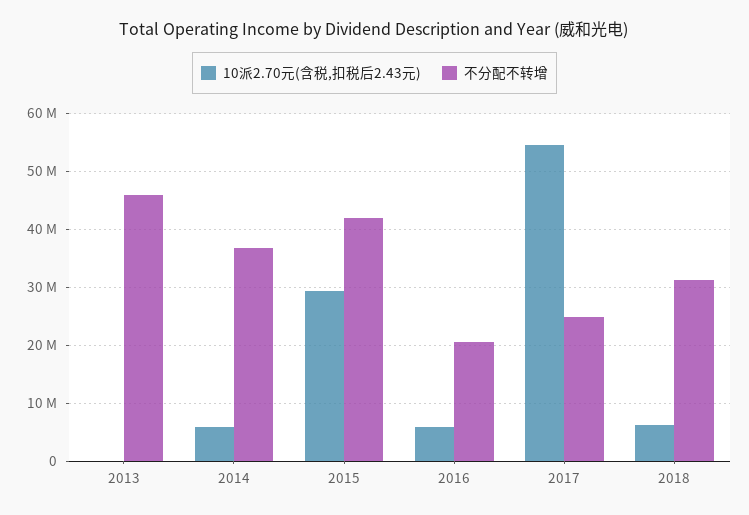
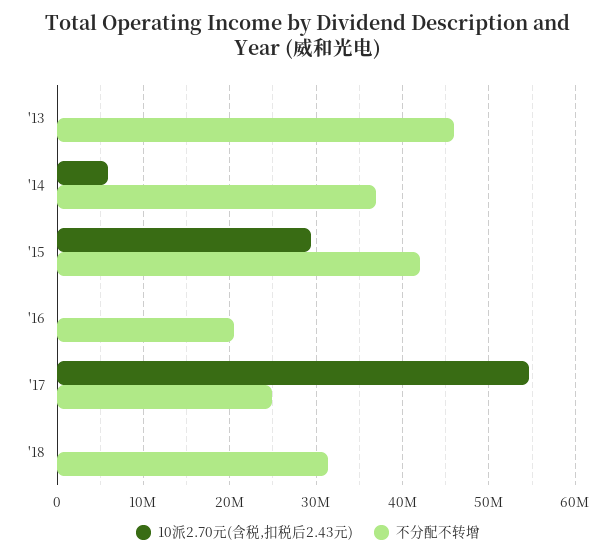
  {
    "10派2.70元(含税,扣税后2.43元)": {
      "2013": 0,
      "2014": 6000000,
      "2015": 29000000,
-     "2016": 6000000,
+     "2016": 0,
      "2017": 55000000,
-     "2018": 6000000
+     "2018": 0
    },
    "不分配不转增": {
      "2013": 46000000,
      "2014": 37000000,
      "2015": 42000000,
      "2016": 21000000,
      "2017": 25000000,
      "2018": 31000000
    }
  }

